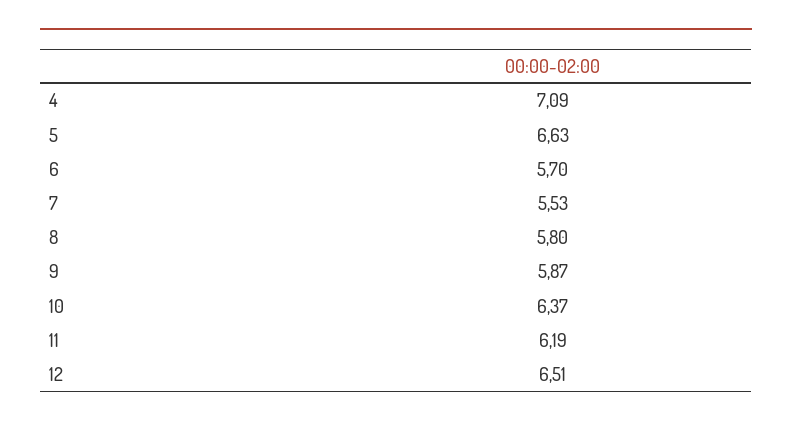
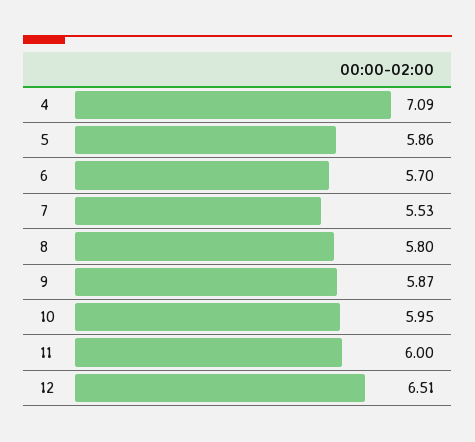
  {
    "4": 7.09,
-   "5": 6.63,
+   "5": 5.86,
    "6": 5.7,
    "7": 5.53,
    "8": 5.8,
    "9": 5.87,
-   "10": 6.37,
+   "10": 5.95,
-   "11": 6.19,
+   "11": 6,
    "12": 6.51
  }

